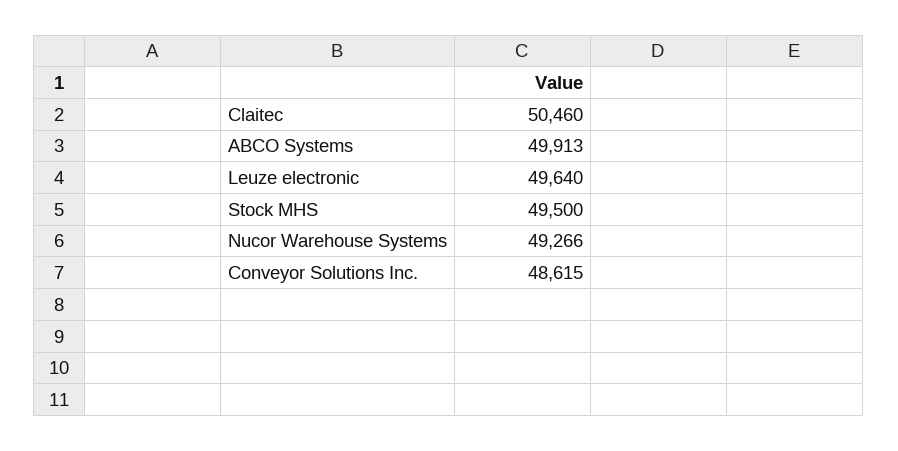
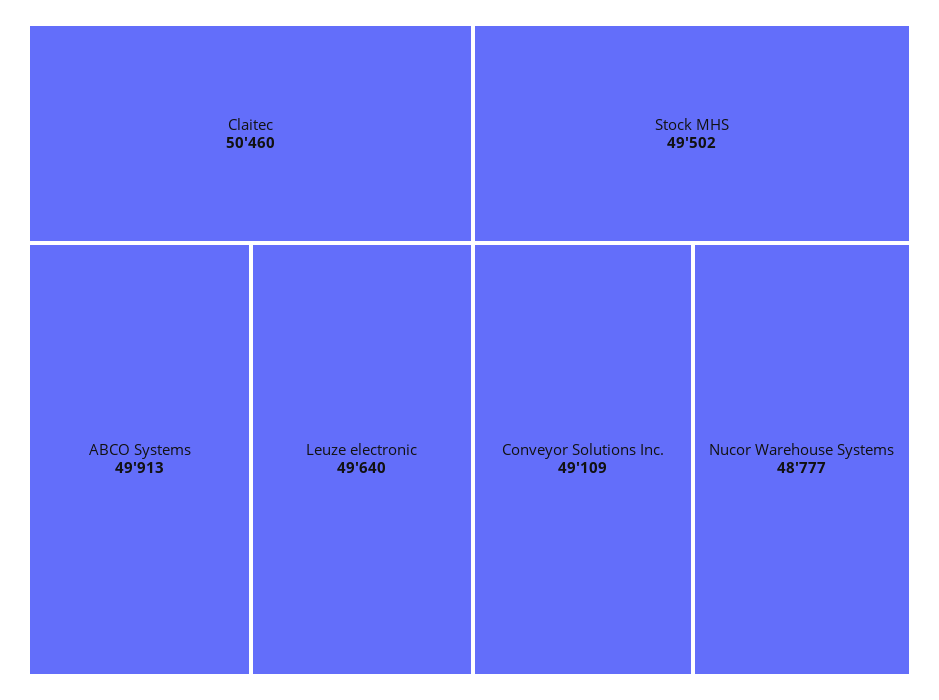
  {
    "Claitec": 50460,
    "ABCO Systems": 49913,
    "Leuze electronic": 49640,
-   "Stock MHS": 49500,
+   "Stock MHS": 49502,
-   "Nucor Warehouse Systems": 49266,
+   "Nucor Warehouse Systems": 48777,
-   "Conveyor Solutions Inc.": 48615
+   "Conveyor Solutions Inc.": 49109
  }

